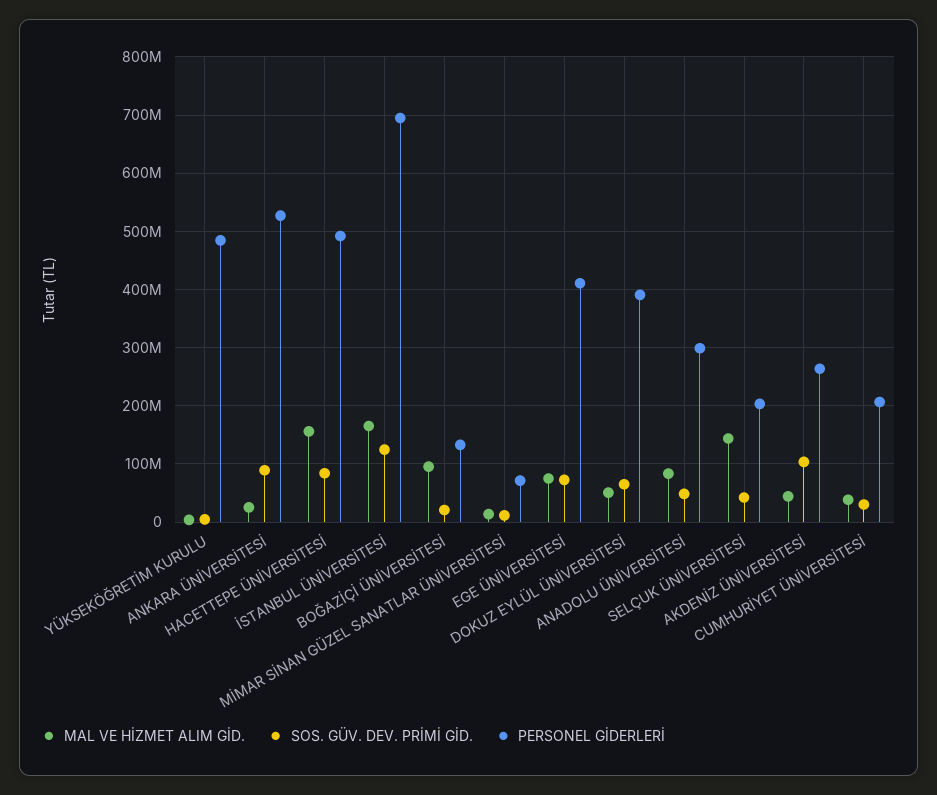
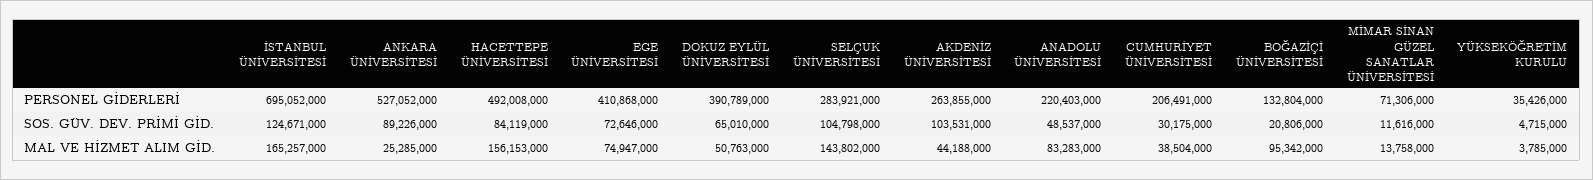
  {
    "MAL VE HİZMET ALIM GİD.": {
      "YÜKSEKÖĞRETİM KURULU": 3785000,
      "ANKARA ÜNİVERSİTESİ": 25285000,
      "HACETTEPE ÜNİVERSİTESİ": 156153000,
      "İSTANBUL ÜNİVERSİTESİ": 165257000,
      "BOĞAZİÇİ ÜNİVERSİTESİ": 95342000,
      "MİMAR SİNAN GÜZEL SANATLAR ÜNİVERSİTESİ": 13758000,
      "EGE ÜNİVERSİTESİ": 74947000,
      "DOKUZ EYLÜL ÜNİVERSİTESİ": 50763000,
      "ANADOLU ÜNİVERSİTESİ": 83283000,
      "SELÇUK ÜNİVERSİTESİ": 143802000,
      "AKDENİZ ÜNİVERSİTESİ": 44188000,
      "CUMHURİYET ÜNİVERSİTESİ": 38504000
    },
    "SOS. GÜV. DEV. PRİMİ GİD.": {
      "YÜKSEKÖĞRETİM KURULU": 4715000,
      "ANKARA ÜNİVERSİTESİ": 89226000,
      "HACETTEPE ÜNİVERSİTESİ": 84119000,
      "İSTANBUL ÜNİVERSİTESİ": 124671000,
      "BOĞAZİÇİ ÜNİVERSİTESİ": 20806000,
      "MİMAR SİNAN GÜZEL SANATLAR ÜNİVERSİTESİ": 11616000,
      "EGE ÜNİVERSİTESİ": 72646000,
      "DOKUZ EYLÜL ÜNİVERSİTESİ": 65010000,
      "ANADOLU ÜNİVERSİTESİ": 48537000,
-     "SELÇUK ÜNİVERSİTESİ": 40000000,
+     "SELÇUK ÜNİVERSİTESİ": 104798000,
      "AKDENİZ ÜNİVERSİTESİ": 103531000,
      "CUMHURİYET ÜNİVERSİTESİ": 30175000
    },
    "PERSONEL GİDERLERİ": {
-     "YÜKSEKÖĞRETİM KURULU": 480000000,
+     "YÜKSEKÖĞRETİM KURULU": 35426000,
      "ANKARA ÜNİVERSİTESİ": 527052000,
      "HACETTEPE ÜNİVERSİTESİ": 492008000,
      "İSTANBUL ÜNİVERSİTESİ": 695052000,
      "BOĞAZİÇİ ÜNİVERSİTESİ": 132804000,
      "MİMAR SİNAN GÜZEL SANATLAR ÜNİVERSİTESİ": 71306000,
      "EGE ÜNİVERSİTESİ": 410868000,
      "DOKUZ EYLÜL ÜNİVERSİTESİ": 390789000,
-     "ANADOLU ÜNİVERSİTESİ": 300000000,
+     "ANADOLU ÜNİVERSİTESİ": 220403000,
-     "SELÇUK ÜNİVERSİTESİ": 200000000,
+     "SELÇUK ÜNİVERSİTESİ": 283921000,
      "AKDENİZ ÜNİVERSİTESİ": 263855000,
      "CUMHURİYET ÜNİVERSİTESİ": 206491000
    }
  }

